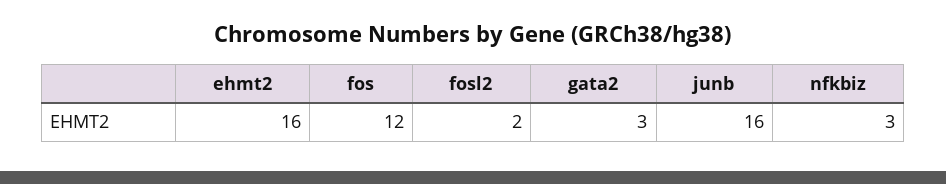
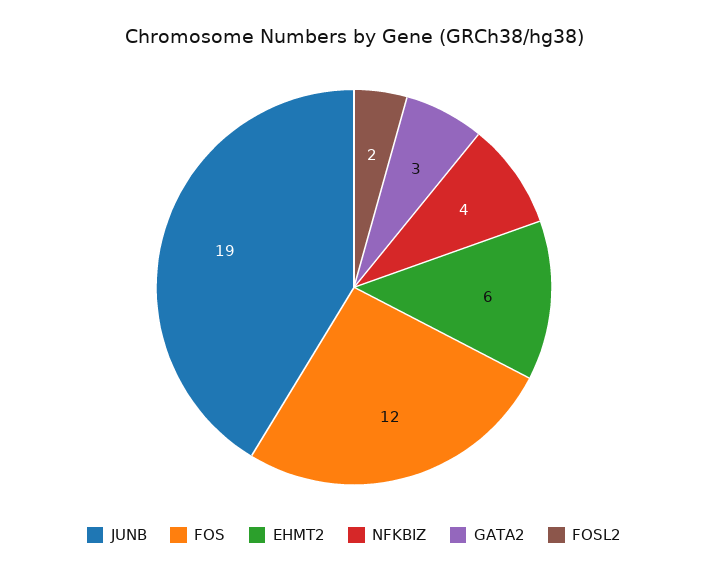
  {
-   "ehmt2": 16,
+   "ehmt2": 6,
    "fos": 12,
    "fosl2": 2,
    "gata2": 3,
-   "junb": 16,
+   "junb": 19,
-   "nfkbiz": 3
+   "nfkbiz": 4
  }

